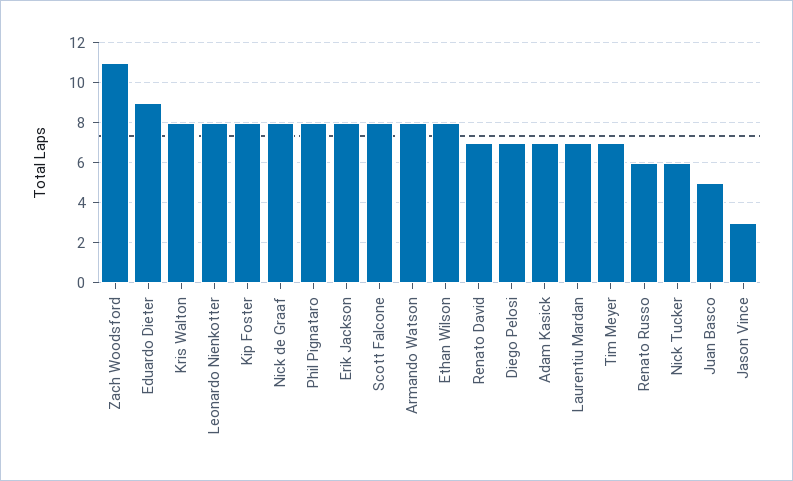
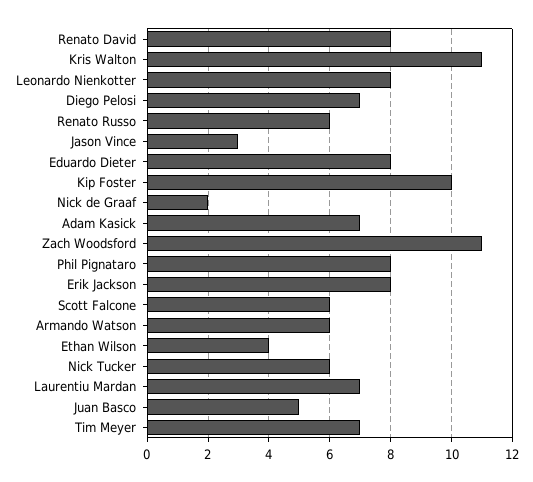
  {
    "Zach Woodsford": 11,
-   "Eduardo Dieter": 9,
+   "Eduardo Dieter": 8,
-   "Kris Walton": 8,
+   "Kris Walton": 11,
    "Leonardo Nienkotter": 8,
-   "Kip Foster": 8,
+   "Kip Foster": 10,
-   "Nick de Graaf": 8,
+   "Nick de Graaf": 2,
    "Phil Pignataro": 8,
    "Erik Jackson": 8,
-   "Scott Falcone": 8,
+   "Scott Falcone": 6,
-   "Armando Watson": 8,
+   "Armando Watson": 6,
-   "Ethan Wilson": 8,
+   "Ethan Wilson": 4,
-   "Renato David": 7,
+   "Renato David": 8,
    "Diego Pelosi": 7,
    "Adam Kasick": 7,
    "Laurentiu Mardan": 7,
    "Tim Meyer": 7,
    "Renato Russo": 6,
    "Nick Tucker": 6,
    "Juan Basco": 5,
    "Jason Vince": 3
  }

